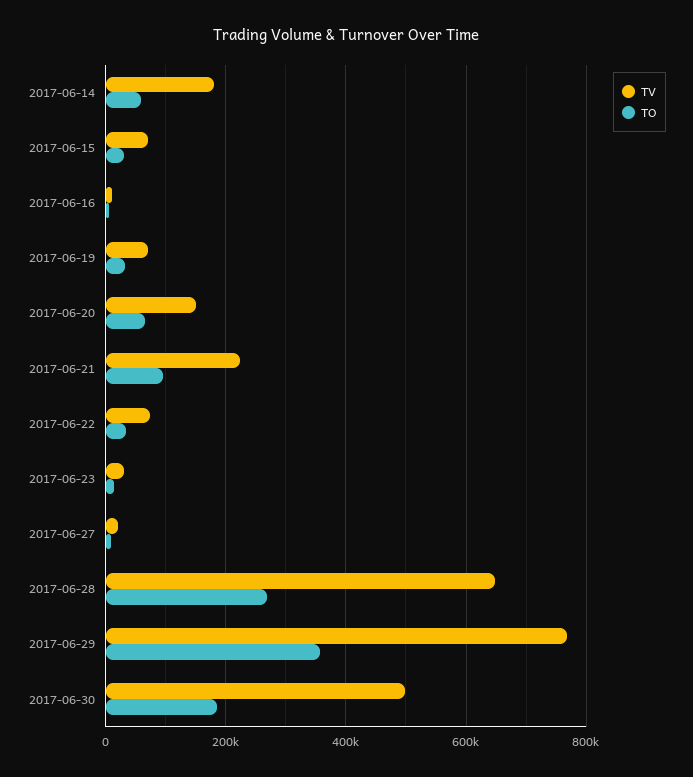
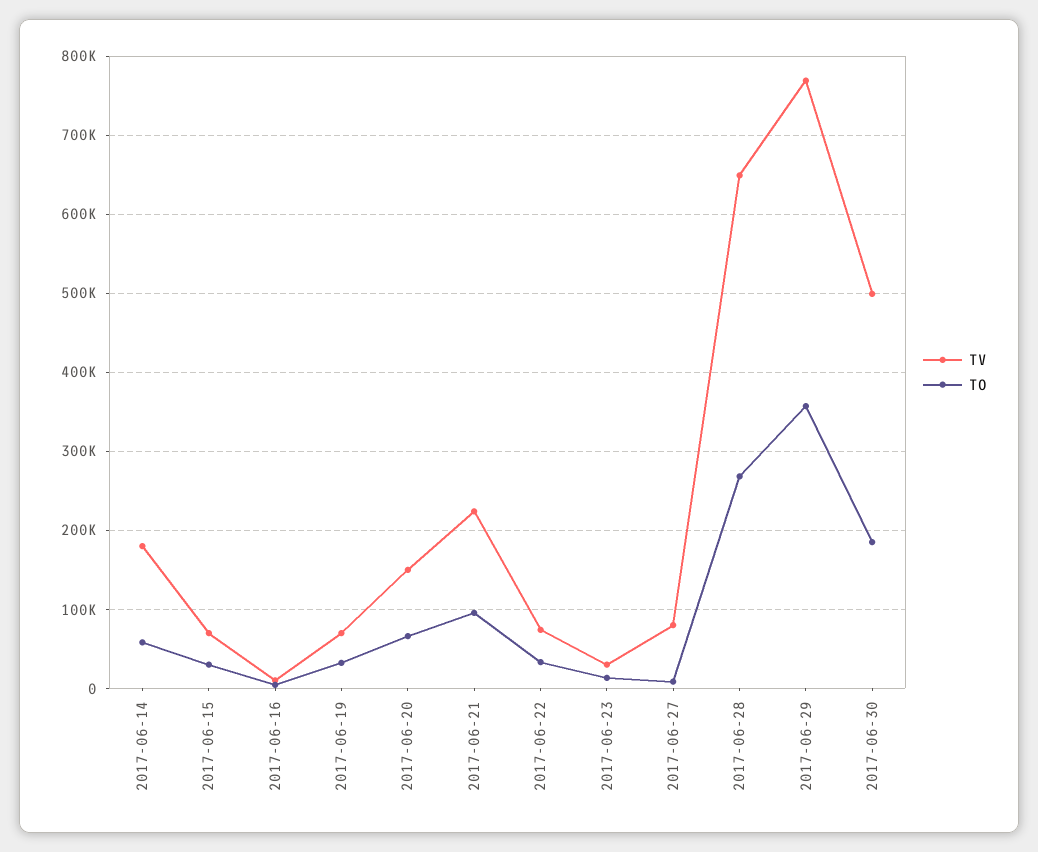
  {
    "TV": {
      "2017-06-14": 180000,
      "2017-06-15": 70000,
      "2017-06-16": 10000,
      "2017-06-19": 70000,
      "2017-06-20": 150000,
      "2017-06-21": 220000,
      "2017-06-22": 70000,
      "2017-06-23": 30000,
-     "2017-06-27": 20000,
+     "2017-06-27": 80000,
      "2017-06-28": 650000,
      "2017-06-29": 770000,
      "2017-06-30": 500000
    },
    "TO": {
      "2017-06-14": 60000,
      "2017-06-15": 30000,
      "2017-06-16": 0,
      "2017-06-19": 30000,
      "2017-06-20": 70000,
      "2017-06-21": 100000,
      "2017-06-22": 30000,
      "2017-06-23": 10000,
      "2017-06-27": 10000,
      "2017-06-28": 270000,
      "2017-06-29": 360000,
      "2017-06-30": 190000
    }
  }

